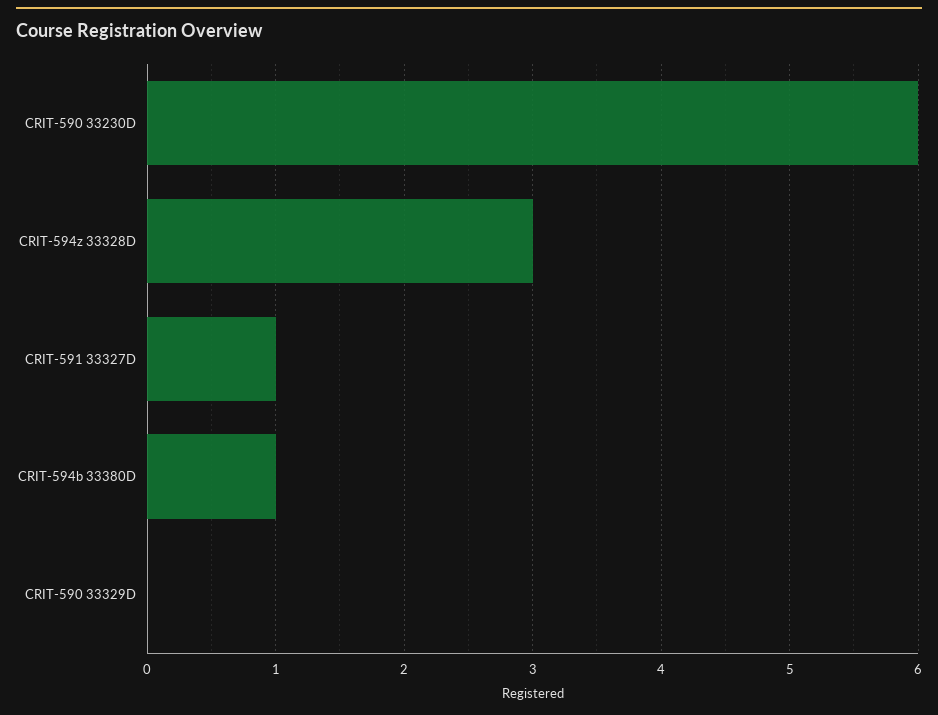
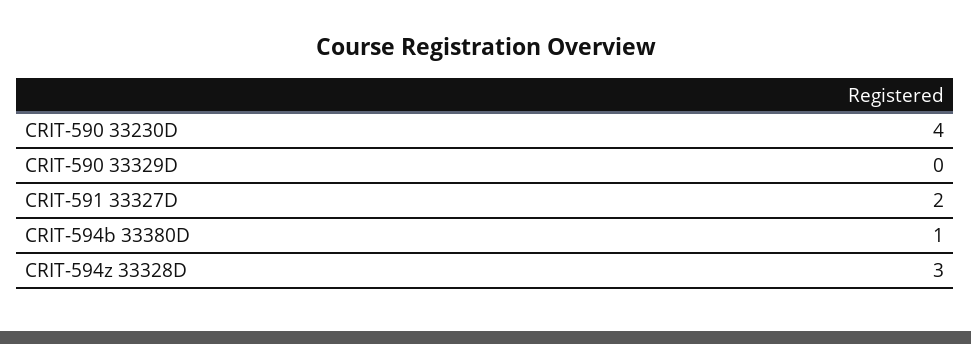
  {
-   "CRIT-590 33230D": 6,
+   "CRIT-590 33230D": 4,
    "CRIT-594z 33328D": 3,
-   "CRIT-591 33327D": 1,
+   "CRIT-591 33327D": 2,
    "CRIT-594b 33380D": 1,
    "CRIT-590 33329D": 0
  }

